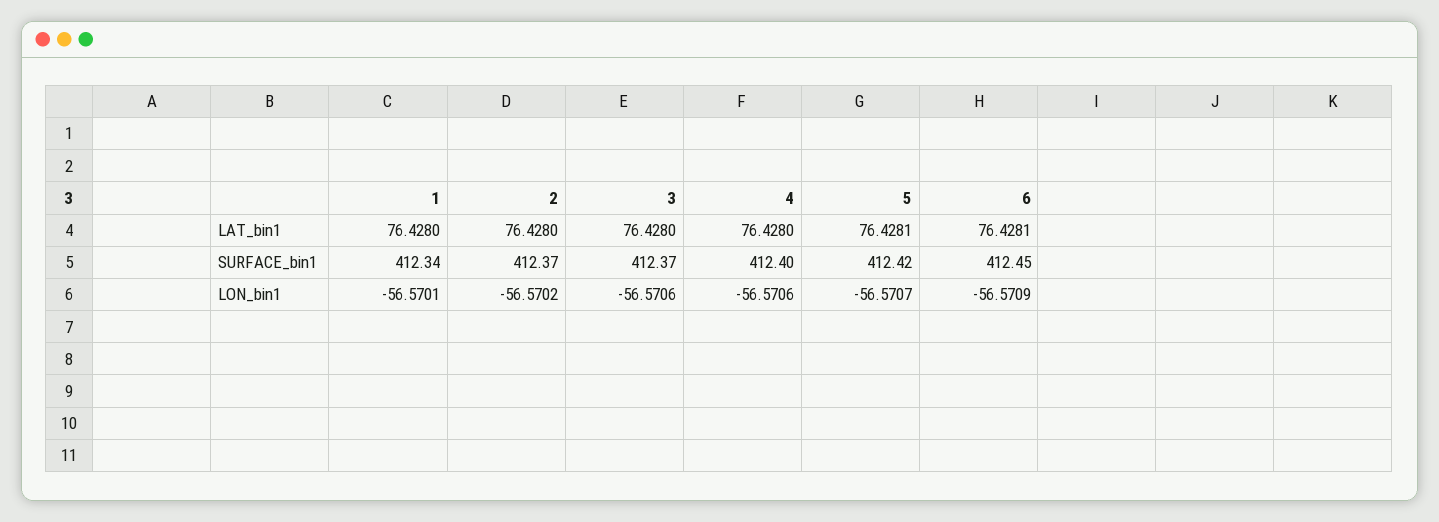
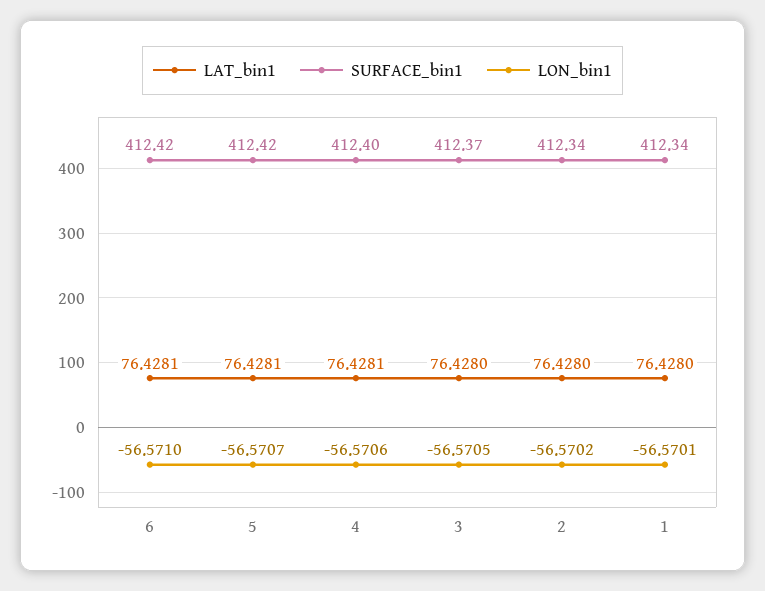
  {
    "LAT_bin1": {
      "1": 76.428,
      "2": 76.428,
      "3": 76.428,
-     "4": 76.428,
+     "4": 76.4281,
      "5": 76.4281,
      "6": 76.4281
    },
    "SURFACE_bin1": {
      "1": 412.34,
-     "2": 412.37,
+     "2": 412.34,
      "3": 412.37,
      "4": 412.4,
      "5": 412.42,
-     "6": 412.45
+     "6": 412.42
    },
    "LON_bin1": {
      "1": -56.5701,
      "2": -56.5702,
-     "3": -56.5706,
+     "3": -56.5705,
      "4": -56.5706,
      "5": -56.5707,
-     "6": -56.5709
+     "6": -56.571
    }
  }

